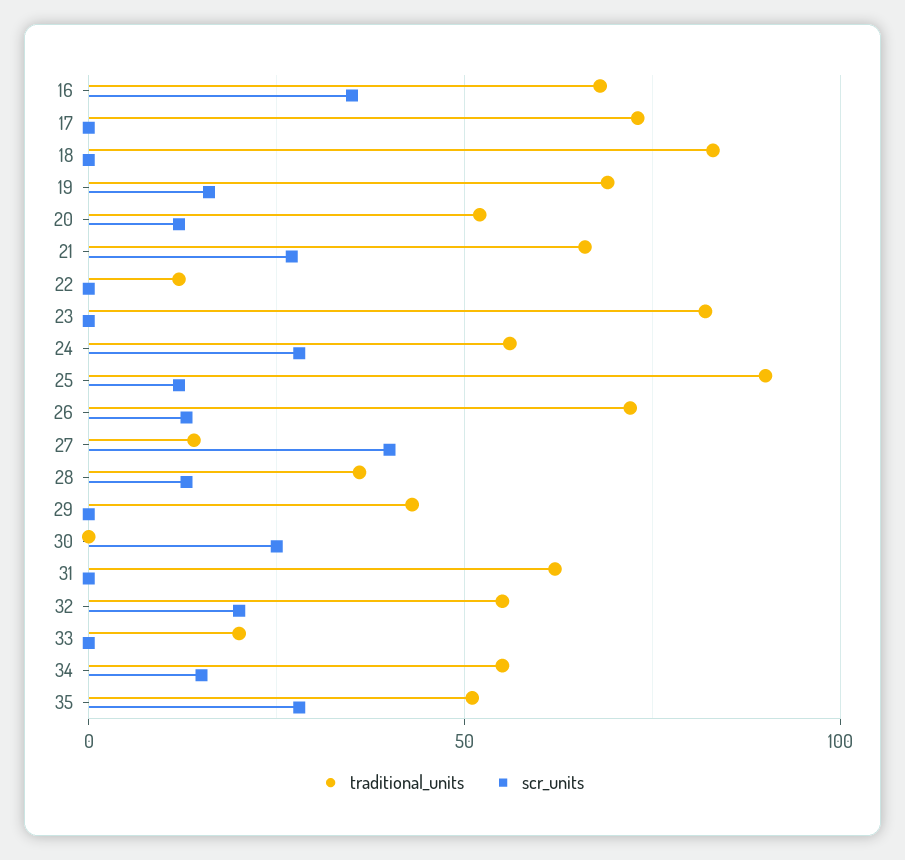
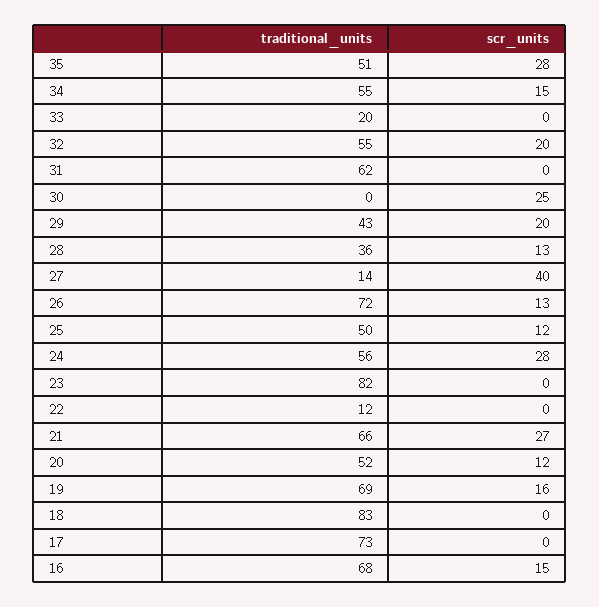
  {
    "traditional_units": {
      "16": 68,
      "17": 73,
      "18": 83,
      "19": 69,
      "20": 52,
      "21": 66,
      "22": 12,
      "23": 82,
      "24": 56,
-     "25": 90,
+     "25": 50,
      "26": 72,
      "27": 14,
      "28": 36,
      "29": 43,
      "30": 0,
      "31": 62,
      "32": 55,
      "33": 20,
      "34": 55,
      "35": 51
    },
    "scr_units": {
-     "16": 35,
+     "16": 15,
      "17": 0,
      "18": 0,
      "19": 16,
      "20": 12,
      "21": 27,
      "22": 0,
      "23": 0,
      "24": 28,
      "25": 12,
      "26": 13,
      "27": 40,
      "28": 13,
-     "29": 0,
+     "29": 20,
      "30": 25,
      "31": 0,
      "32": 20,
      "33": 0,
      "34": 15,
      "35": 28
    }
  }

